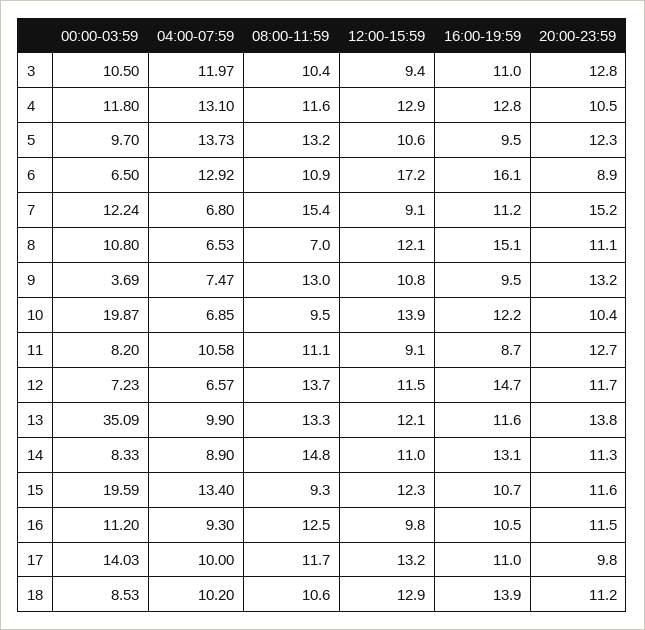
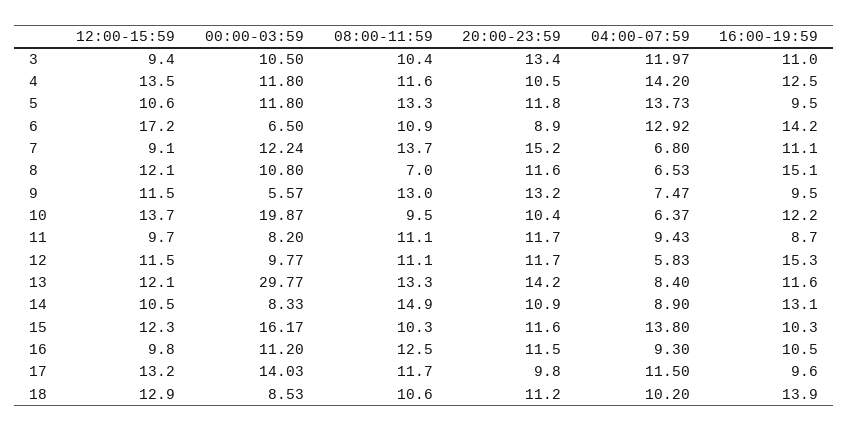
  {
    "00:00-03:59": {
      "3": 10.5,
      "4": 11.8,
-     "5": 9.7,
+     "5": 11.8,
      "6": 6.5,
      "7": 12.24,
      "8": 10.8,
-     "9": 3.69,
+     "9": 5.57,
      "10": 19.87,
      "11": 8.2,
-     "12": 7.23,
+     "12": 9.77,
-     "13": 35.09,
+     "13": 29.77,
      "14": 8.33,
-     "15": 19.59,
+     "15": 16.17,
      "16": 11.2,
      "17": 14.03,
      "18": 8.53
    },
    "04:00-07:59": {
      "3": 11.97,
-     "4": 13.1,
+     "4": 14.2,
      "5": 13.73,
      "6": 12.92,
      "7": 6.8,
      "8": 6.53,
      "9": 7.47,
-     "10": 6.85,
+     "10": 6.37,
-     "11": 10.58,
+     "11": 9.43,
-     "12": 6.57,
+     "12": 5.83,
-     "13": 9.9,
+     "13": 8.4,
      "14": 8.9,
-     "15": 13.4,
+     "15": 13.8,
      "16": 9.3,
-     "17": 10,
+     "17": 11.5,
      "18": 10.2
    },
    "08:00-11:59": {
      "3": 10.4,
      "4": 11.6,
-     "5": 13.2,
+     "5": 13.3,
      "6": 10.9,
-     "7": 15.4,
+     "7": 13.7,
      "8": 7,
      "9": 13,
      "10": 9.5,
      "11": 11.1,
-     "12": 13.7,
+     "12": 11.1,
      "13": 13.3,
-     "14": 14.8,
+     "14": 14.9,
-     "15": 9.3,
+     "15": 10.3,
      "16": 12.5,
      "17": 11.7,
      "18": 10.6
    },
    "12:00-15:59": {
      "3": 9.4,
-     "4": 12.9,
+     "4": 13.5,
      "5": 10.6,
      "6": 17.2,
      "7": 9.1,
      "8": 12.1,
-     "9": 10.8,
+     "9": 11.5,
-     "10": 13.9,
+     "10": 13.7,
-     "11": 9.1,
+     "11": 9.7,
      "12": 11.5,
      "13": 12.1,
-     "14": 11,
+     "14": 10.5,
      "15": 12.3,
      "16": 9.8,
      "17": 13.2,
      "18": 12.9
    },
    "16:00-19:59": {
      "3": 11,
-     "4": 12.8,
+     "4": 12.5,
      "5": 9.5,
-     "6": 16.1,
+     "6": 14.2,
-     "7": 11.2,
+     "7": 11.1,
      "8": 15.1,
      "9": 9.5,
      "10": 12.2,
      "11": 8.7,
-     "12": 14.7,
+     "12": 15.3,
      "13": 11.6,
      "14": 13.1,
-     "15": 10.7,
+     "15": 10.3,
      "16": 10.5,
-     "17": 11,
+     "17": 9.6,
      "18": 13.9
    },
    "20:00-23:59": {
-     "3": 12.8,
+     "3": 13.4,
      "4": 10.5,
-     "5": 12.3,
+     "5": 11.8,
      "6": 8.9,
      "7": 15.2,
-     "8": 11.1,
+     "8": 11.6,
      "9": 13.2,
      "10": 10.4,
-     "11": 12.7,
+     "11": 11.7,
      "12": 11.7,
-     "13": 13.8,
+     "13": 14.2,
-     "14": 11.3,
+     "14": 10.9,
      "15": 11.6,
      "16": 11.5,
      "17": 9.8,
      "18": 11.2
    }
  }

